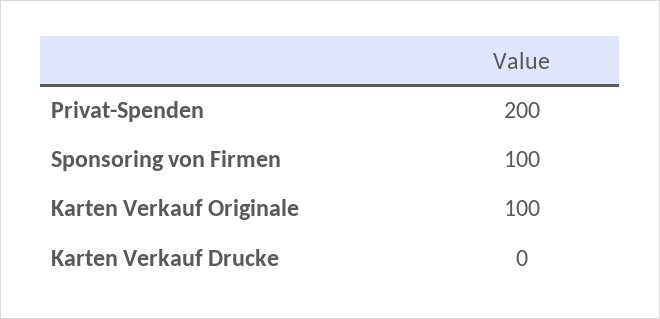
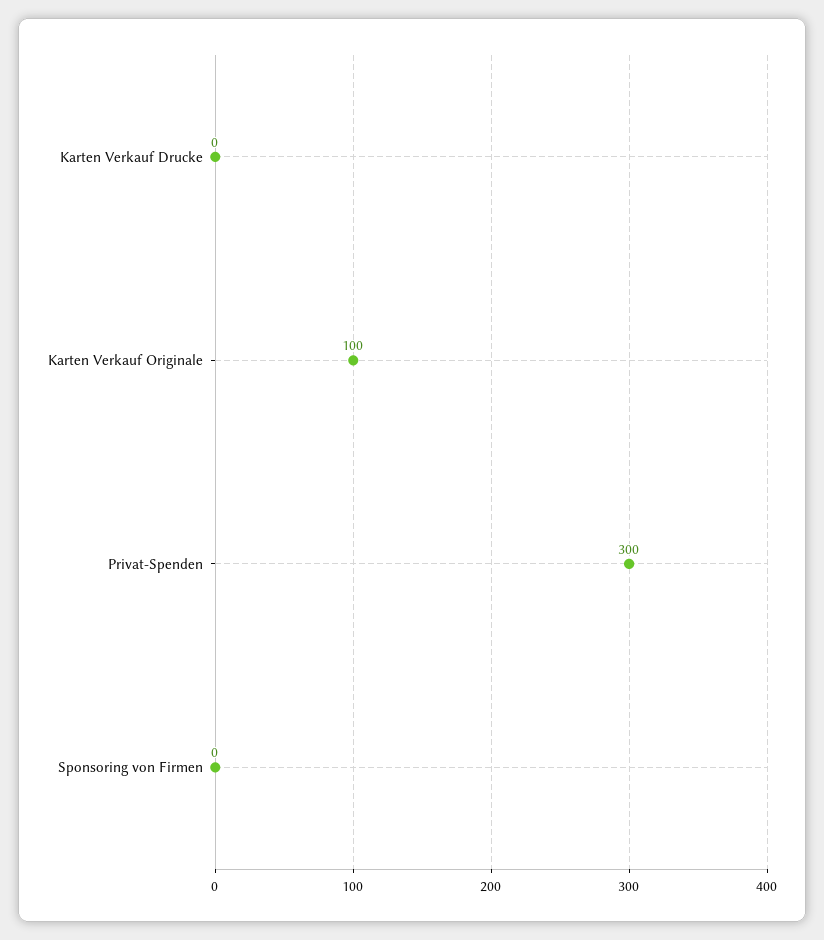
  {
-   "Privat-Spenden": 200,
+   "Privat-Spenden": 300,
-   "Sponsoring von Firmen": 100,
+   "Sponsoring von Firmen": 0,
    "Karten Verkauf Originale": 100,
    "Karten Verkauf Drucke": 0
  }

